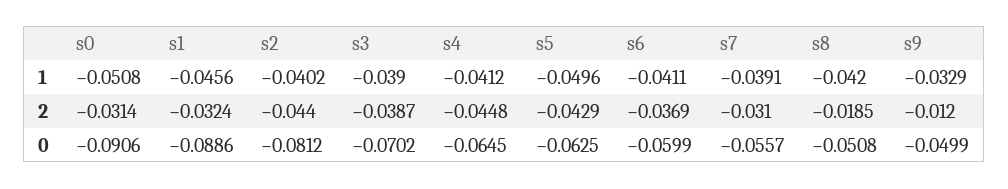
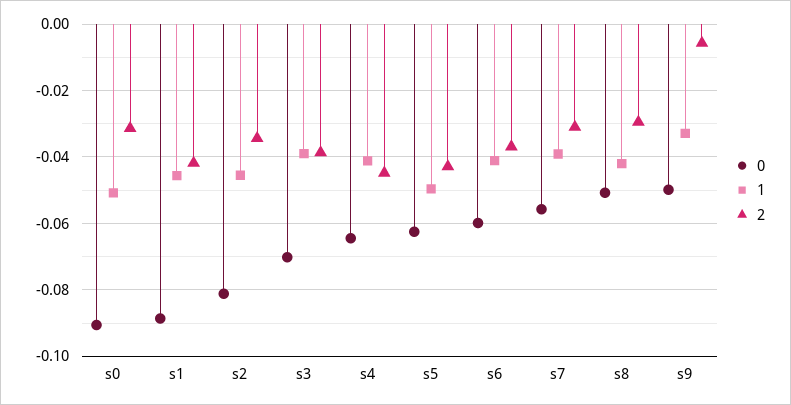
  {
    "1": {
      "s0": -0.0508,
      "s1": -0.0456,
-     "s2": -0.0402,
+     "s2": -0.046,
      "s3": -0.039,
      "s4": -0.0412,
      "s5": -0.0496,
      "s6": -0.0411,
      "s7": -0.0391,
      "s8": -0.042,
      "s9": -0.0329
    },
    "2": {
      "s0": -0.0314,
-     "s1": -0.0324,
+     "s1": -0.042,
-     "s2": -0.044,
+     "s2": -0.034,
      "s3": -0.0387,
      "s4": -0.0448,
      "s5": -0.0429,
      "s6": -0.0369,
      "s7": -0.031,
-     "s8": -0.0185,
+     "s8": -0.03,
-     "s9": -0.012
+     "s9": -0.006
    },
    "0": {
      "s0": -0.0906,
      "s1": -0.0886,
      "s2": -0.0812,
      "s3": -0.0702,
      "s4": -0.0645,
      "s5": -0.0625,
      "s6": -0.0599,
      "s7": -0.0557,
      "s8": -0.0508,
      "s9": -0.0499
    }
  }

